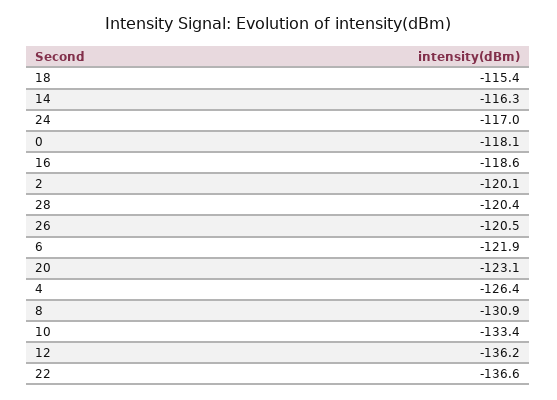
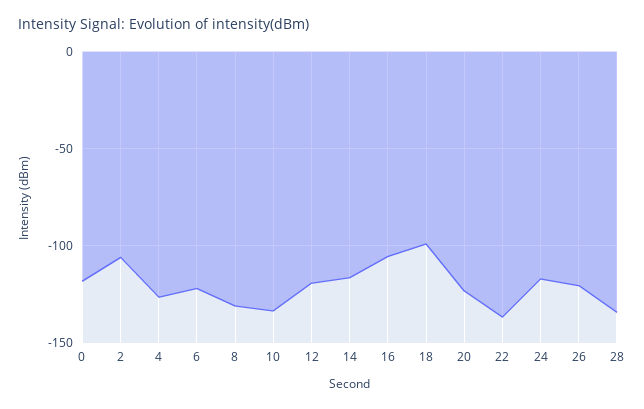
  {
-   "18": -115.4,
+   "18": -100,
    "14": -116.3,
    "24": -117,
    "0": -118.1,
-   "16": -118.6,
+   "16": -105,
-   "2": -120.1,
+   "2": -105,
-   "28": -120.4,
+   "28": -135,
    "26": -120.5,
    "6": -121.9,
    "20": -123.1,
    "4": -126.4,
    "8": -130.9,
    "10": -133.4,
-   "12": -136.2,
+   "12": -120,
    "22": -136.6
  }

